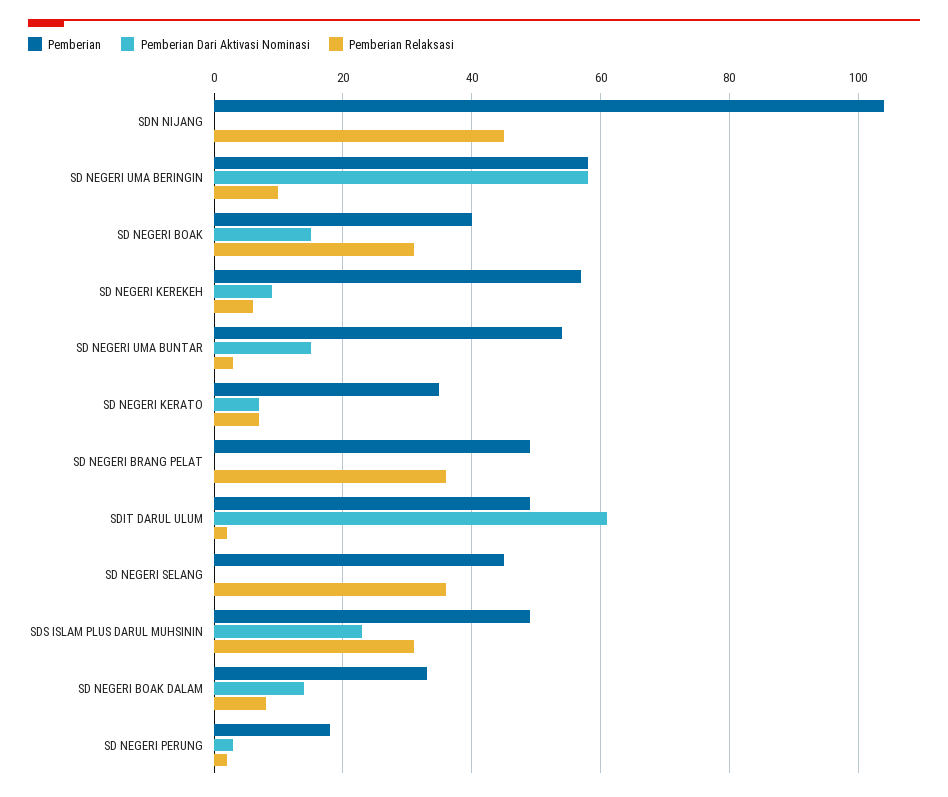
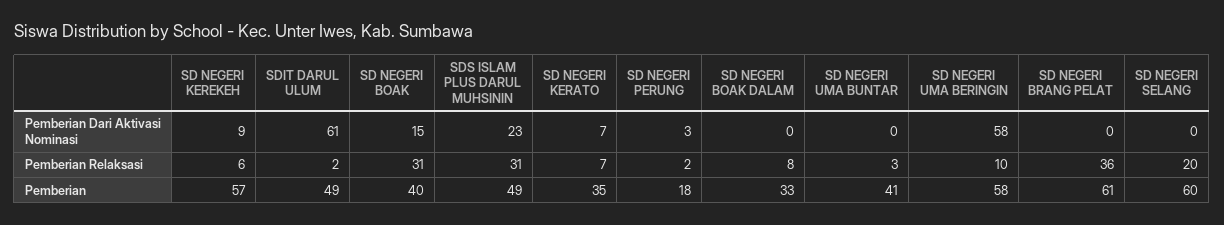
  {
    "Pemberian": {
-     "SDN NIJANG": 105,
      "SD NEGERI UMA BERINGIN": 58,
      "SD NEGERI BOAK": 40,
      "SD NEGERI KEREKEH": 57,
-     "SD NEGERI UMA BUNTAR": 55,
+     "SD NEGERI UMA BUNTAR": 41,
      "SD NEGERI KERATO": 35,
-     "SD NEGERI BRANG PELAT": 50,
+     "SD NEGERI BRANG PELAT": 61,
      "SDIT DARUL ULUM": 49,
-     "SD NEGERI SELANG": 45,
+     "SD NEGERI SELANG": 60,
      "SDS ISLAM PLUS DARUL MUHSININ": 49,
      "SD NEGERI BOAK DALAM": 33,
      "SD NEGERI PERUNG": 18
    },
    "Pemberian Dari Aktivasi Nominasi": {
-     "SDN NIJANG": 0,
      "SD NEGERI UMA BERINGIN": 58,
      "SD NEGERI BOAK": 15,
      "SD NEGERI KEREKEH": 9,
-     "SD NEGERI UMA BUNTAR": 15,
+     "SD NEGERI UMA BUNTAR": 0,
      "SD NEGERI KERATO": 7,
      "SD NEGERI BRANG PELAT": 0,
      "SDIT DARUL ULUM": 61,
      "SD NEGERI SELANG": 0,
      "SDS ISLAM PLUS DARUL MUHSININ": 23,
-     "SD NEGERI BOAK DALAM": 15,
+     "SD NEGERI BOAK DALAM": 0,
      "SD NEGERI PERUNG": 3
    },
    "Pemberian Relaksasi": {
-     "SDN NIJANG": 45,
      "SD NEGERI UMA BERINGIN": 10,
      "SD NEGERI BOAK": 31,
      "SD NEGERI KEREKEH": 6,
      "SD NEGERI UMA BUNTAR": 3,
      "SD NEGERI KERATO": 7,
      "SD NEGERI BRANG PELAT": 36,
      "SDIT DARUL ULUM": 2,
-     "SD NEGERI SELANG": 35,
+     "SD NEGERI SELANG": 20,
      "SDS ISLAM PLUS DARUL MUHSININ": 31,
      "SD NEGERI BOAK DALAM": 8,
      "SD NEGERI PERUNG": 2
    }
  }

